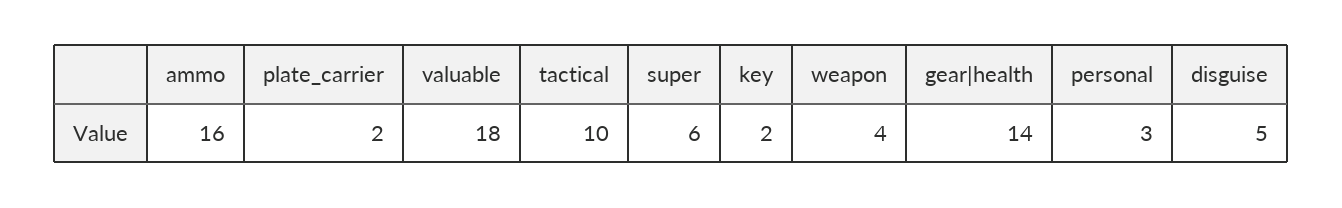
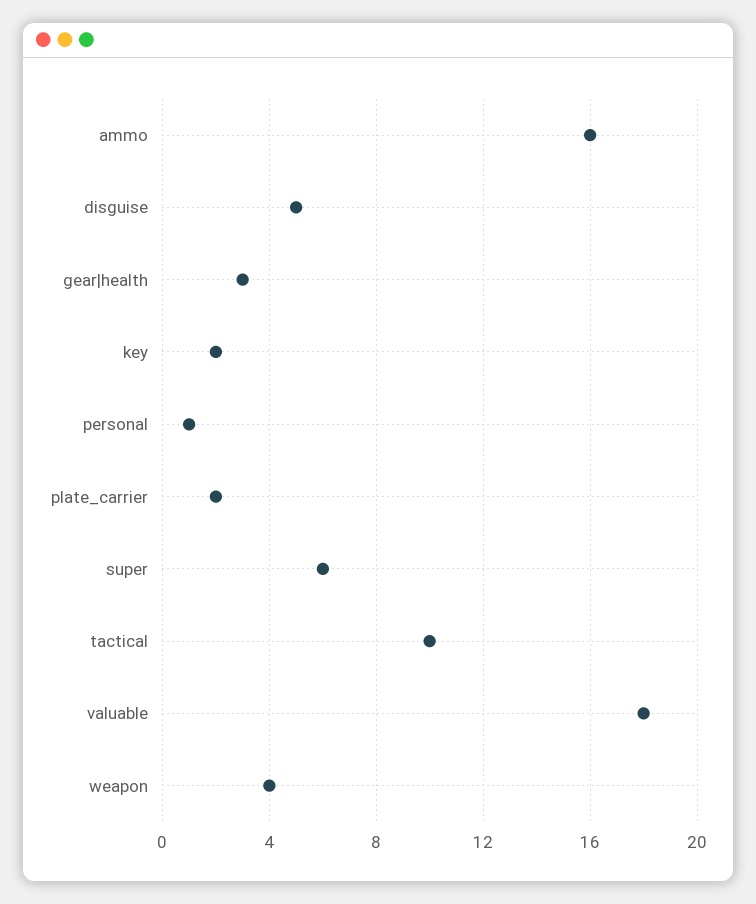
  {
    "ammo": 16,
    "plate_carrier": 2,
    "valuable": 18,
    "tactical": 10,
    "super": 6,
    "key": 2,
    "weapon": 4,
-   "gear|health": 14,
+   "gear|health": 3,
-   "personal": 3,
+   "personal": 1,
    "disguise": 5
  }

